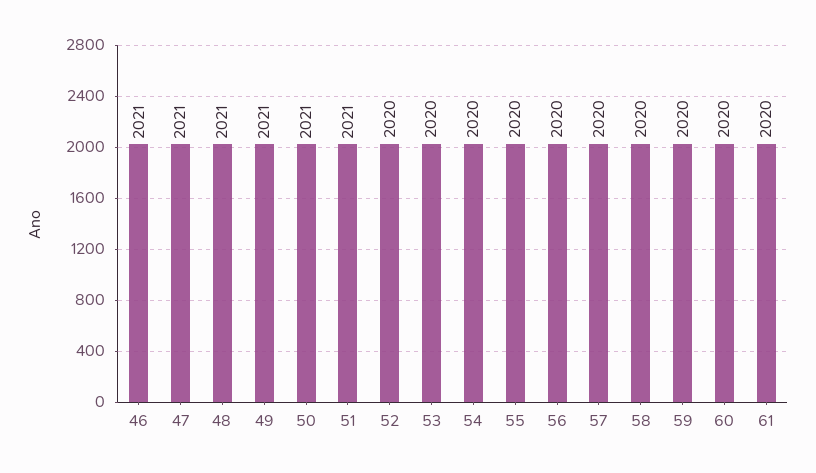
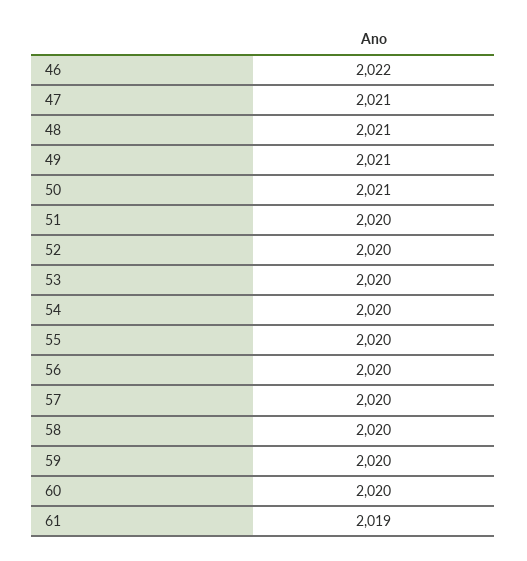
  {
-   "46": 2021,
+   "46": 2022,
    "47": 2021,
    "48": 2021,
    "49": 2021,
    "50": 2021,
-   "51": 2021,
+   "51": 2020,
    "52": 2020,
    "53": 2020,
    "54": 2020,
    "55": 2020,
    "56": 2020,
    "57": 2020,
    "58": 2020,
    "59": 2020,
    "60": 2020,
-   "61": 2020
+   "61": 2019
  }

